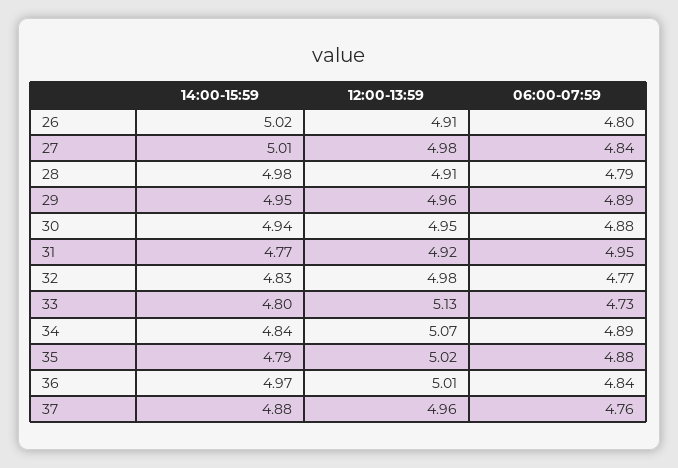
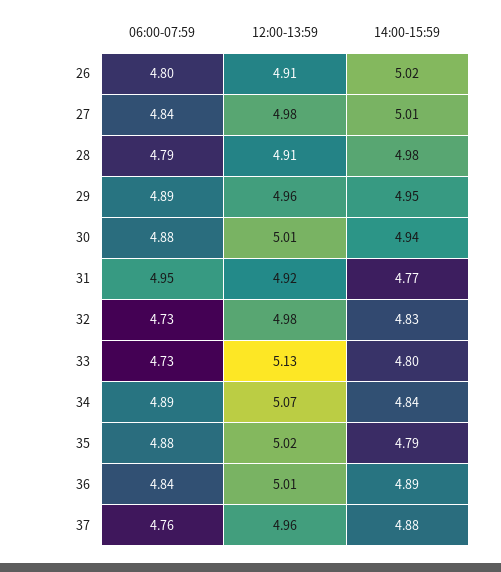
  {
    "14:00-15:59": {
      "26": 5.02,
      "27": 5.01,
      "28": 4.98,
      "29": 4.95,
      "30": 4.94,
      "31": 4.77,
      "32": 4.83,
      "33": 4.8,
      "34": 4.84,
      "35": 4.79,
-     "36": 4.97,
+     "36": 4.89,
      "37": 4.88
    },
    "12:00-13:59": {
      "26": 4.91,
      "27": 4.98,
      "28": 4.91,
      "29": 4.96,
-     "30": 4.95,
+     "30": 5.01,
      "31": 4.92,
      "32": 4.98,
      "33": 5.13,
      "34": 5.07,
      "35": 5.02,
      "36": 5.01,
      "37": 4.96
    },
    "06:00-07:59": {
      "26": 4.8,
      "27": 4.84,
      "28": 4.79,
      "29": 4.89,
      "30": 4.88,
      "31": 4.95,
-     "32": 4.77,
+     "32": 4.73,
      "33": 4.73,
      "34": 4.89,
      "35": 4.88,
      "36": 4.84,
      "37": 4.76
    }
  }

